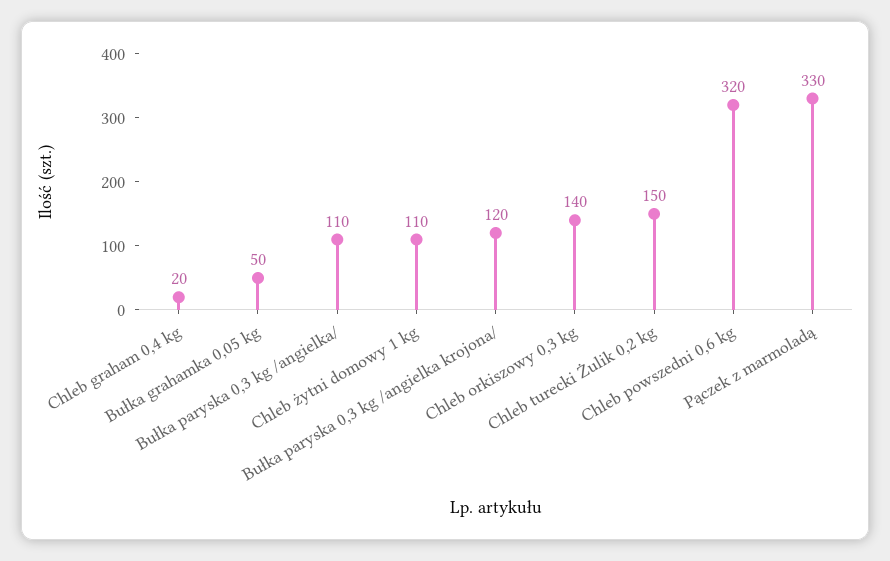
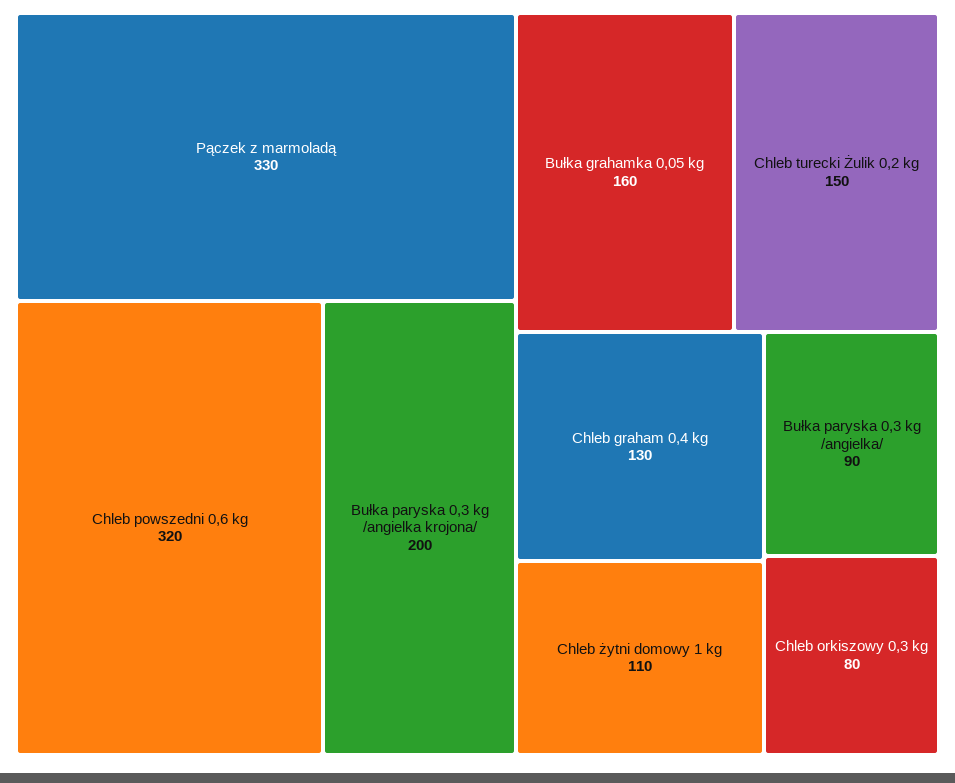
  {
-   "Chleb graham 0,4 kg": 20,
+   "Chleb graham 0,4 kg": 130,
-   "Bułka grahamka 0,05 kg": 50,
+   "Bułka grahamka 0,05 kg": 160,
-   "Bułka paryska 0,3 kg /angielka/": 110,
+   "Bułka paryska 0,3 kg /angielka/": 90,
    "Chleb żytni domowy 1 kg": 110,
-   "Bułka paryska 0,3 kg /angielka krojona/": 120,
+   "Bułka paryska 0,3 kg /angielka krojona/": 200,
-   "Chleb orkiszowy 0,3 kg": 140,
+   "Chleb orkiszowy 0,3 kg": 80,
    "Chleb turecki Żulik 0,2 kg": 150,
    "Chleb powszedni 0,6 kg": 320,
    "Pączek z marmoladą": 330
  }

